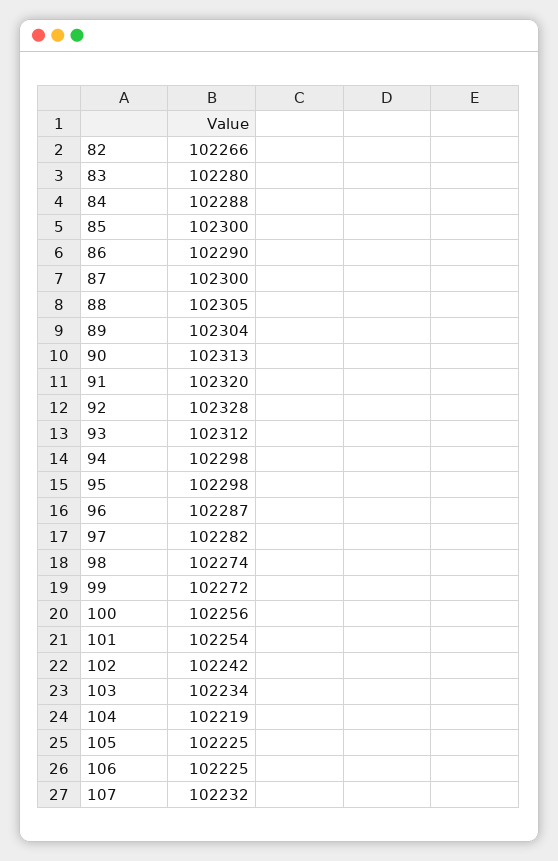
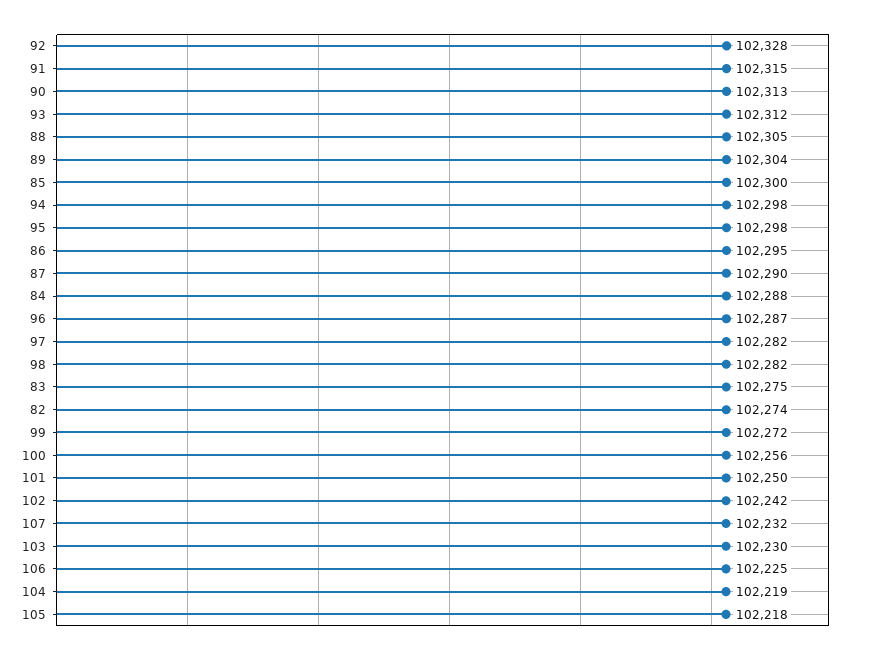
  {
-   "82": 102266,
+   "82": 102274,
-   "83": 102280,
+   "83": 102275,
    "84": 102288,
    "85": 102300,
-   "86": 102290,
+   "86": 102295,
-   "87": 102300,
+   "87": 102290,
    "88": 102305,
    "89": 102304,
    "90": 102313,
-   "91": 102320,
+   "91": 102315,
    "92": 102328,
    "93": 102312,
    "94": 102298,
    "95": 102298,
    "96": 102287,
    "97": 102282,
-   "98": 102274,
+   "98": 102282,
    "99": 102272,
    "100": 102256,
-   "101": 102254,
+   "101": 102250,
    "102": 102242,
-   "103": 102234,
+   "103": 102230,
    "104": 102219,
-   "105": 102225,
+   "105": 102218,
    "106": 102225,
    "107": 102232
  }

